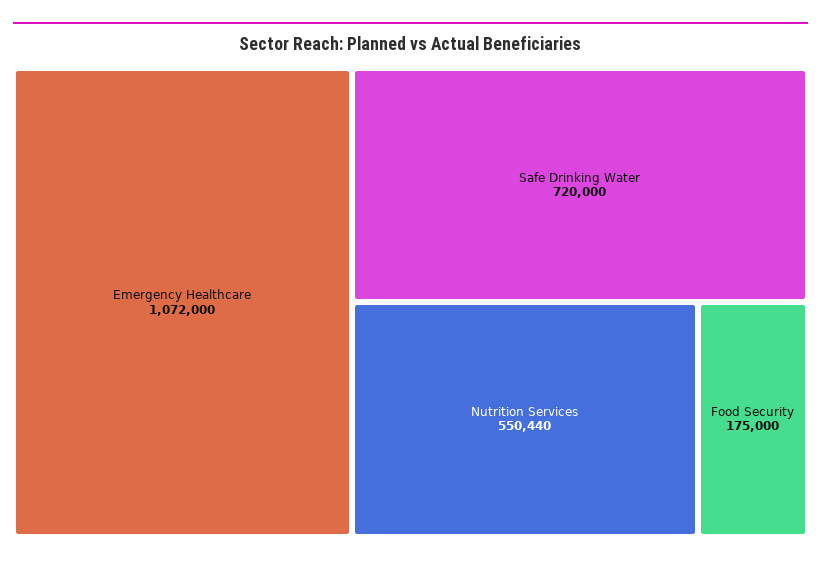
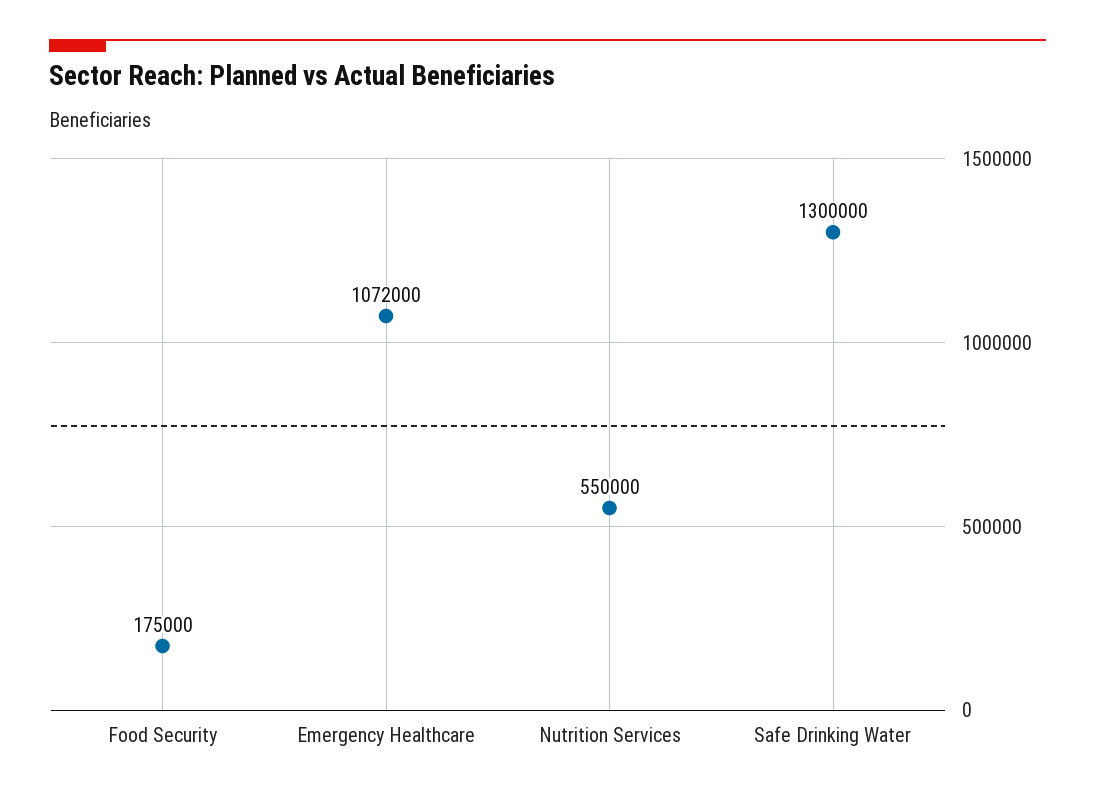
  {
    "Emergency Healthcare": 1072000,
-   "Safe Drinking Water": 720000,
+   "Safe Drinking Water": 1300000,
-   "Nutrition Services": 550440,
+   "Nutrition Services": 550000,
    "Food Security": 175000
  }

